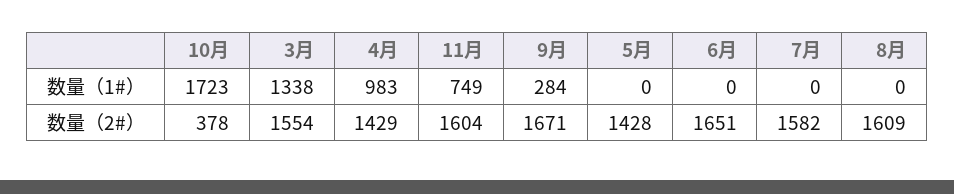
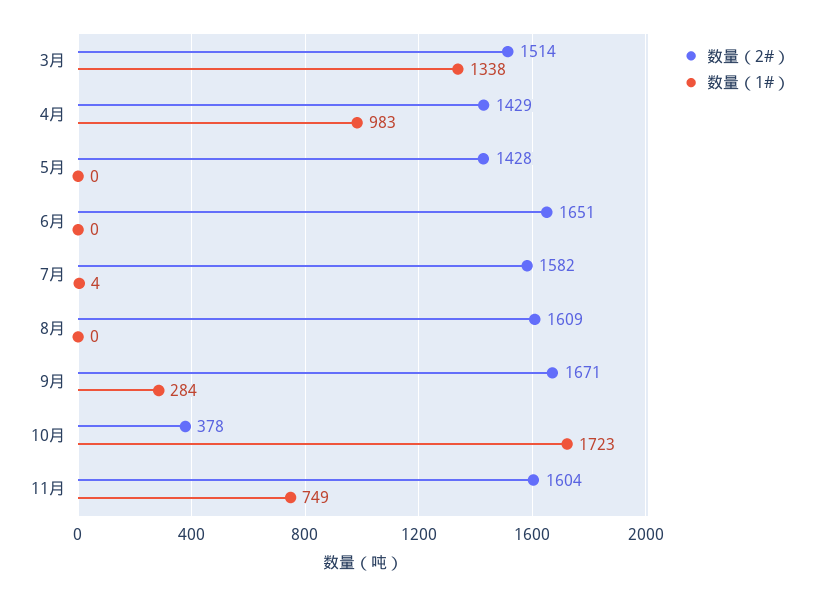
  {
    "数量（1#）": {
      "10月": 1723,
      "3月": 1338,
      "4月": 983,
      "11月": 749,
      "9月": 284,
      "5月": 0,
      "6月": 0,
-     "7月": 0,
+     "7月": 4,
      "8月": 0
    },
    "数量（2#）": {
      "10月": 378,
-     "3月": 1554,
+     "3月": 1514,
      "4月": 1429,
      "11月": 1604,
      "9月": 1671,
      "5月": 1428,
      "6月": 1651,
      "7月": 1582,
      "8月": 1609
    }
  }

